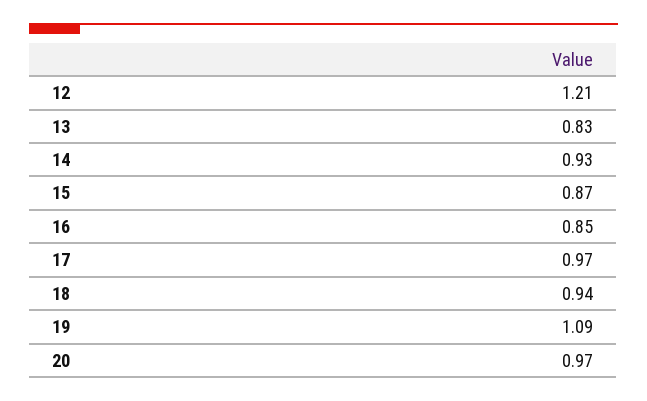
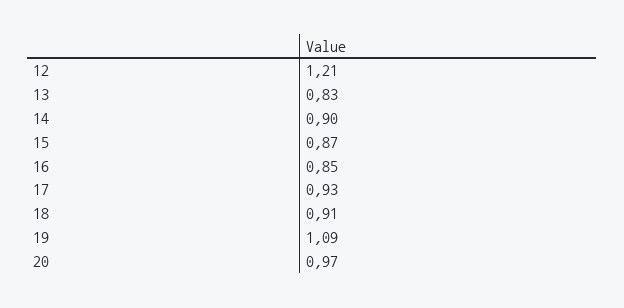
  {
    "12": 1.21,
    "13": 0.83,
-   "14": 0.93,
+   "14": 0.9,
    "15": 0.87,
    "16": 0.85,
-   "17": 0.97,
+   "17": 0.93,
-   "18": 0.94,
+   "18": 0.91,
    "19": 1.09,
    "20": 0.97
  }

